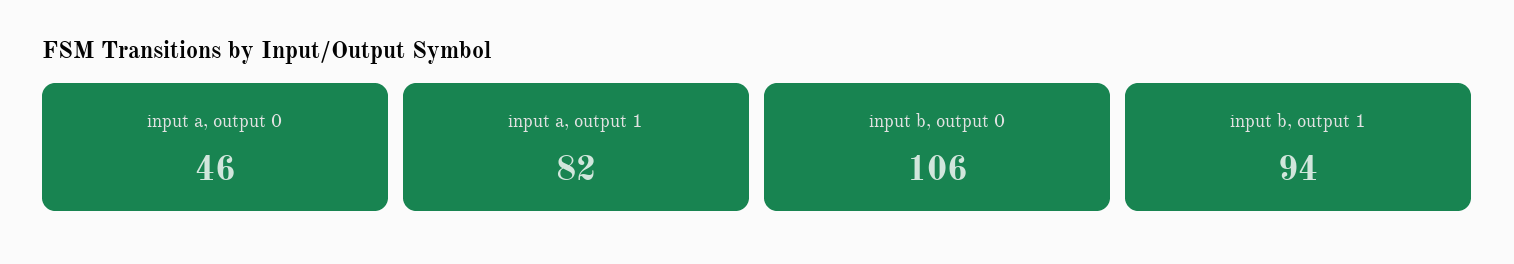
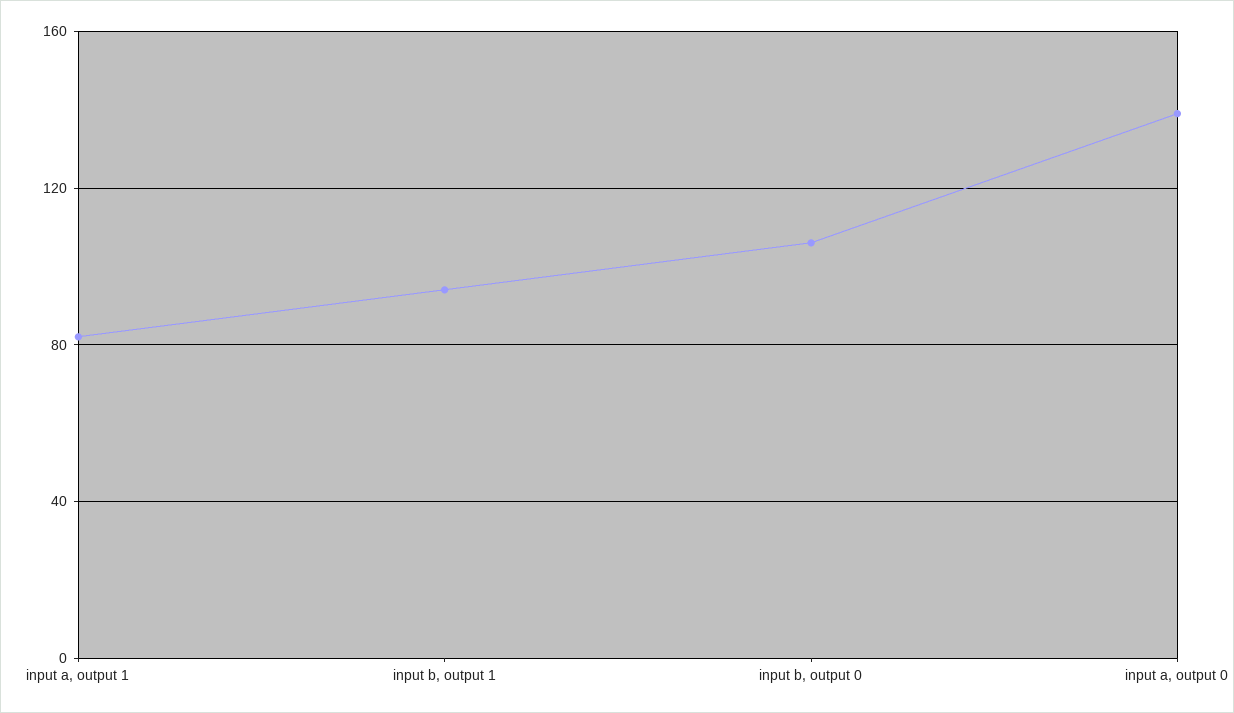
  {
-   "input a, output 0": 46,
+   "input a, output 0": 140,
    "input a, output 1": 82,
    "input b, output 0": 106,
    "input b, output 1": 94
  }

